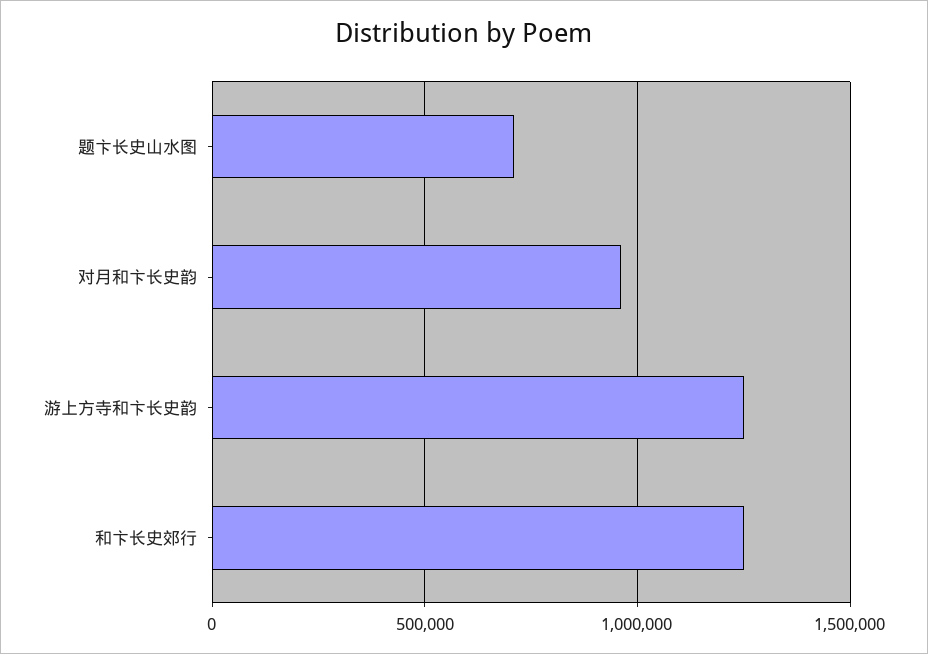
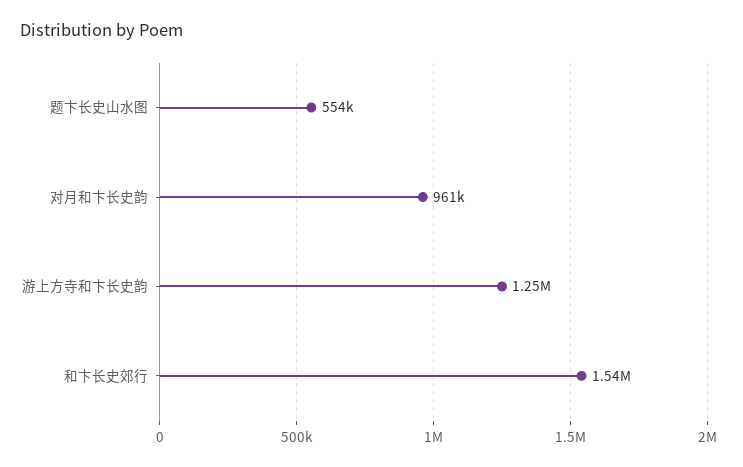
  {
-   "题卞长史山水图": 700000,
+   "题卞长史山水图": 554000,
    "对月和卞长史韵": 961000,
    "游上方寺和卞长史韵": 1250000,
-   "和卞长史郊行": 1250000
+   "和卞长史郊行": 1540000
  }

